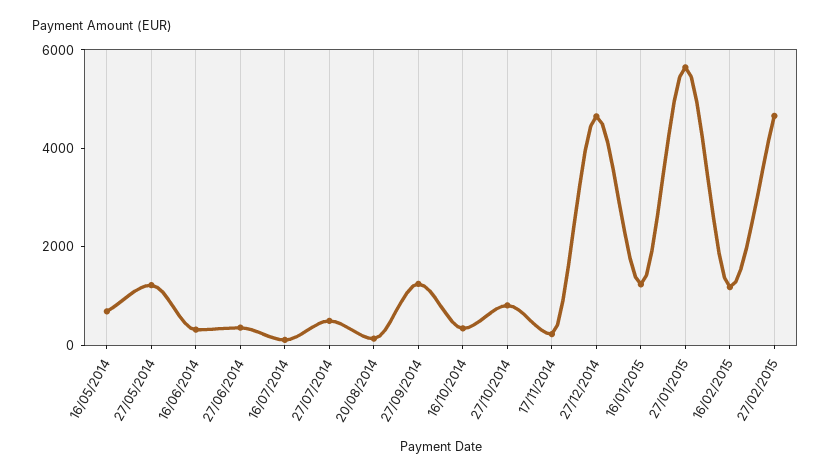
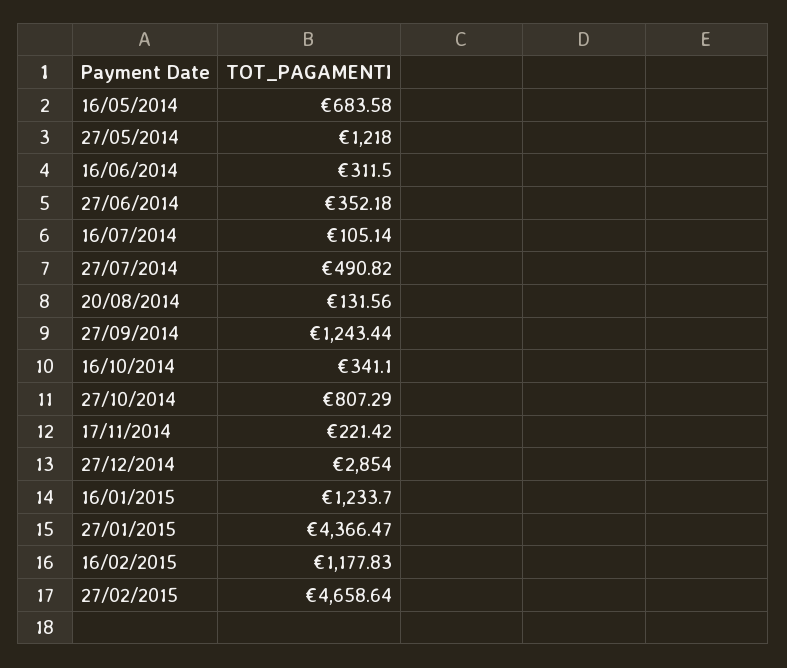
  {
    "16/05/2014": 683.58,
    "27/05/2014": 1218,
    "16/06/2014": 311.5,
    "27/06/2014": 352.18,
    "16/07/2014": 105.14,
    "27/07/2014": 490.82,
    "20/08/2014": 131.56,
    "27/09/2014": 1243.44,
    "16/10/2014": 341.1,
    "27/10/2014": 807.29,
    "17/11/2014": 221.42,
-   "27/12/2014": 4500,
+   "27/12/2014": 2854,
    "16/01/2015": 1233.7,
-   "27/01/2015": 5500,
+   "27/01/2015": 4366.47,
    "16/02/2015": 1177.83,
    "27/02/2015": 4658.64
  }

